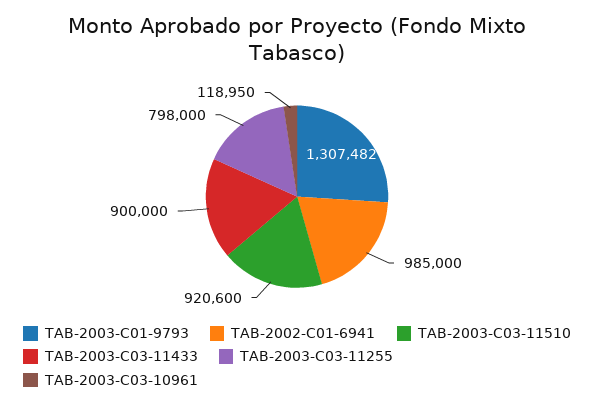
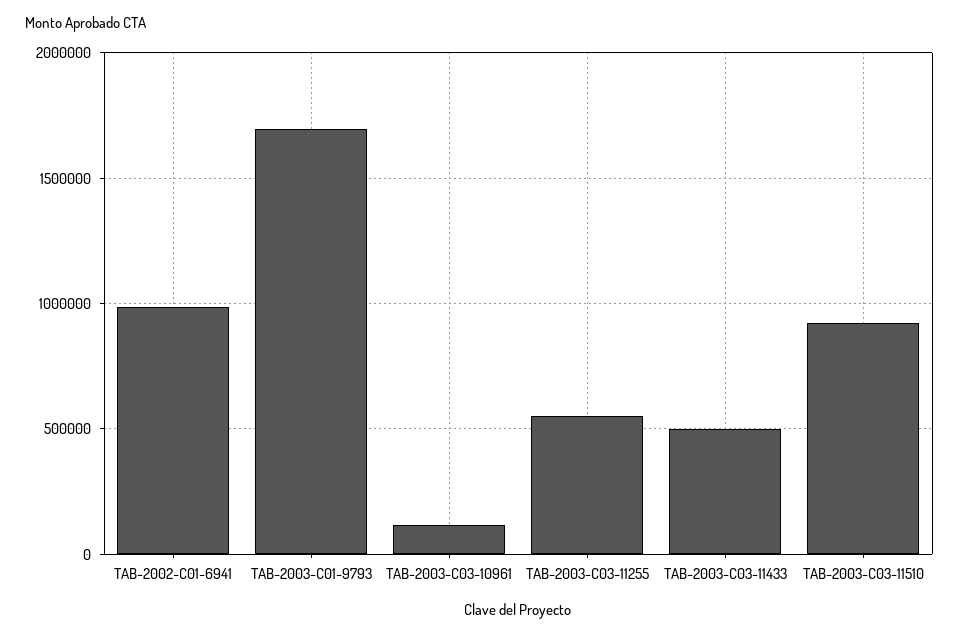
  {
-   "TAB-2003-C01-9793": 1307482,
+   "TAB-2003-C01-9793": 1700000,
    "TAB-2002-C01-6941": 985000,
    "TAB-2003-C03-11510": 920600,
-   "TAB-2003-C03-11433": 900000,
+   "TAB-2003-C03-11433": 500000,
-   "TAB-2003-C03-11255": 798000,
+   "TAB-2003-C03-11255": 550000,
    "TAB-2003-C03-10961": 118950
  }

